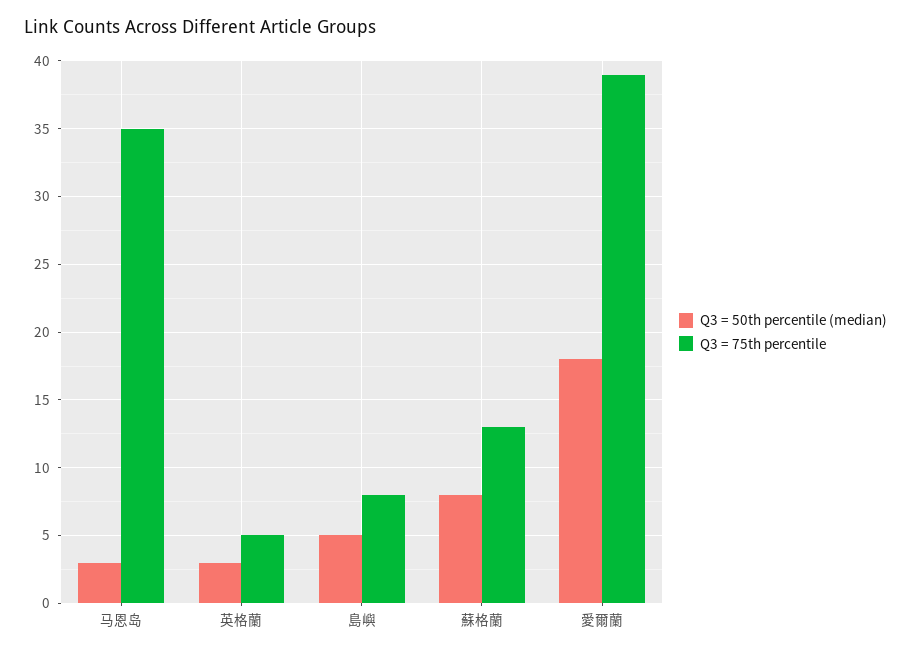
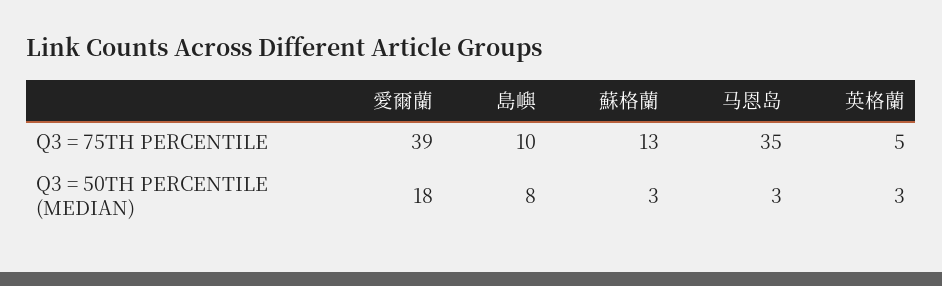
  {
    "Q3 = 50th percentile (median)": {
      "马恩岛": 3,
      "英格蘭": 3,
-     "島嶼": 5,
+     "島嶼": 8,
-     "蘇格蘭": 8,
+     "蘇格蘭": 3,
      "愛爾蘭": 18
    },
    "Q3 = 75th percentile": {
      "马恩岛": 35,
      "英格蘭": 5,
-     "島嶼": 8,
+     "島嶼": 10,
      "蘇格蘭": 13,
      "愛爾蘭": 39
    }
  }

